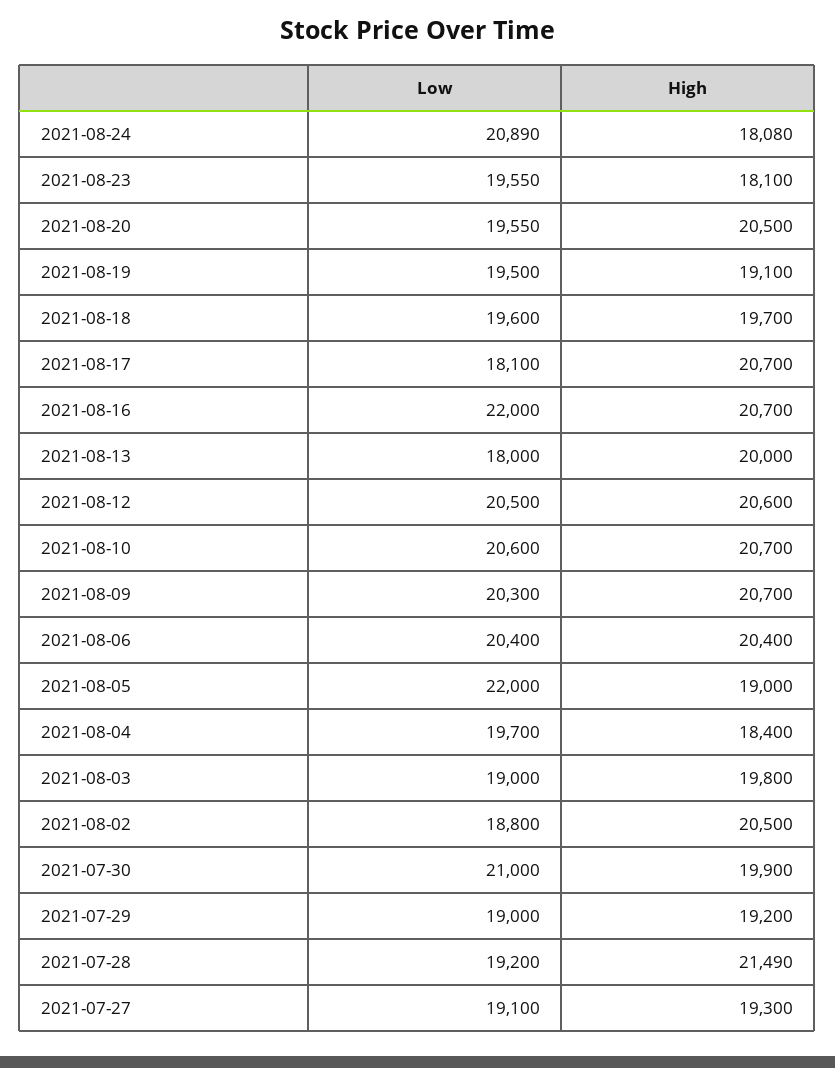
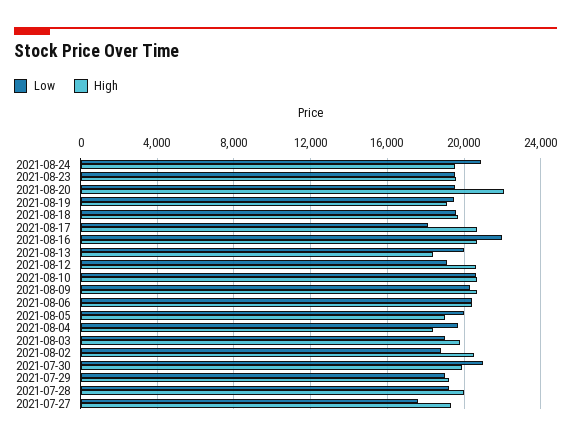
  {
    "Low": {
      "2021-08-24": 20890,
      "2021-08-23": 19550,
      "2021-08-20": 19550,
      "2021-08-19": 19500,
      "2021-08-18": 19600,
      "2021-08-17": 18100,
      "2021-08-16": 22000,
-     "2021-08-13": 18000,
+     "2021-08-13": 20000,
-     "2021-08-12": 20500,
+     "2021-08-12": 19000,
      "2021-08-10": 20600,
      "2021-08-09": 20300,
      "2021-08-06": 20400,
-     "2021-08-05": 22000,
+     "2021-08-05": 20000,
      "2021-08-04": 19700,
      "2021-08-03": 19000,
      "2021-08-02": 18800,
      "2021-07-30": 21000,
      "2021-07-29": 19000,
      "2021-07-28": 19200,
-     "2021-07-27": 19100
+     "2021-07-27": 17500
    },
    "High": {
-     "2021-08-24": 18080,
+     "2021-08-24": 19500,
-     "2021-08-23": 18100,
+     "2021-08-23": 19500,
-     "2021-08-20": 20500,
+     "2021-08-20": 22000,
      "2021-08-19": 19100,
      "2021-08-18": 19700,
      "2021-08-17": 20700,
      "2021-08-16": 20700,
-     "2021-08-13": 20000,
+     "2021-08-13": 18500,
      "2021-08-12": 20600,
      "2021-08-10": 20700,
      "2021-08-09": 20700,
      "2021-08-06": 20400,
      "2021-08-05": 19000,
      "2021-08-04": 18400,
      "2021-08-03": 19800,
      "2021-08-02": 20500,
      "2021-07-30": 19900,
      "2021-07-29": 19200,
-     "2021-07-28": 21490,
+     "2021-07-28": 20000,
      "2021-07-27": 19300
    }
  }

